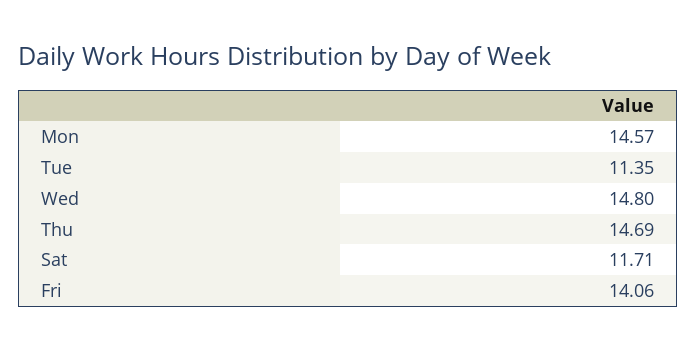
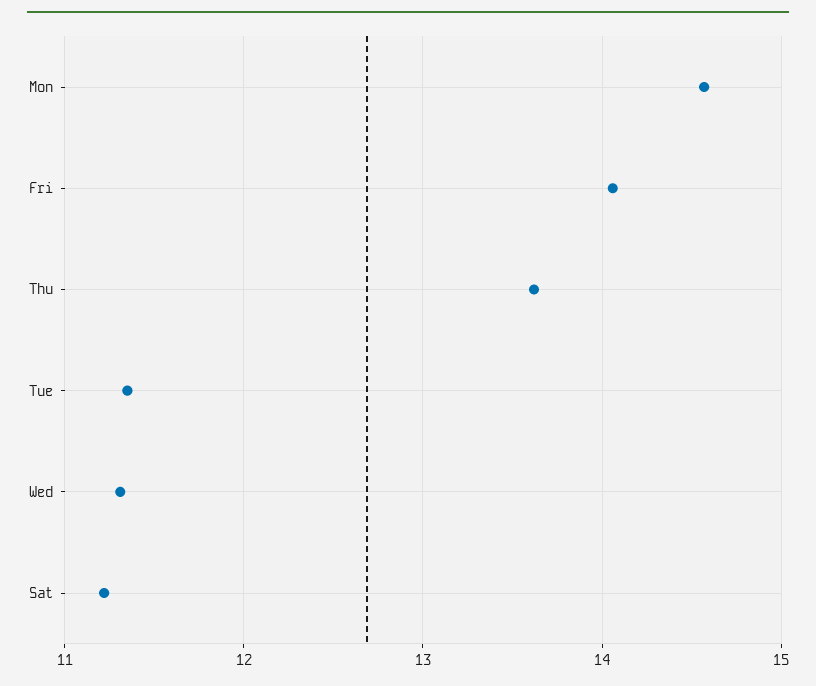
  {
    "Mon": 14.57,
    "Tue": 11.35,
-   "Wed": 14.8,
+   "Wed": 11.3,
-   "Thu": 14.69,
+   "Thu": 13.6,
-   "Sat": 11.71,
+   "Sat": 11.2,
    "Fri": 14.06
  }

